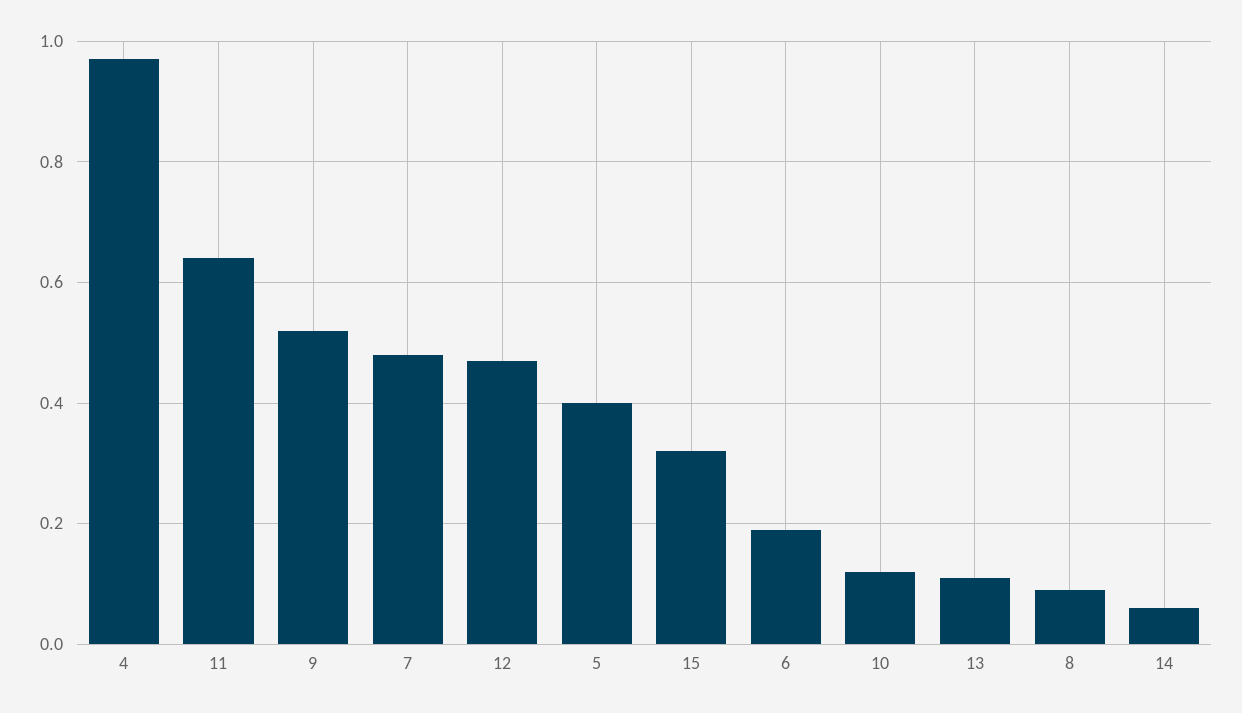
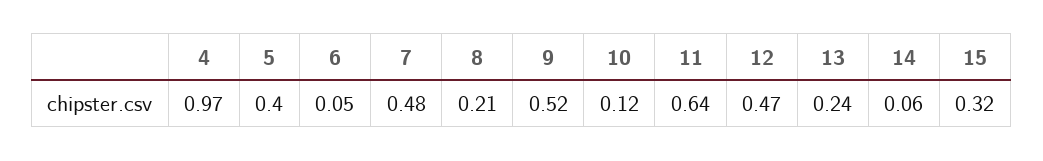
  {
    "4": 0.97,
    "11": 0.64,
    "9": 0.52,
    "7": 0.48,
    "12": 0.47,
    "5": 0.4,
    "15": 0.32,
-   "6": 0.2,
+   "6": 0.05,
    "10": 0.12,
-   "13": 0.1,
+   "13": 0.24,
-   "8": 0.1,
+   "8": 0.21,
    "14": 0.06
  }

